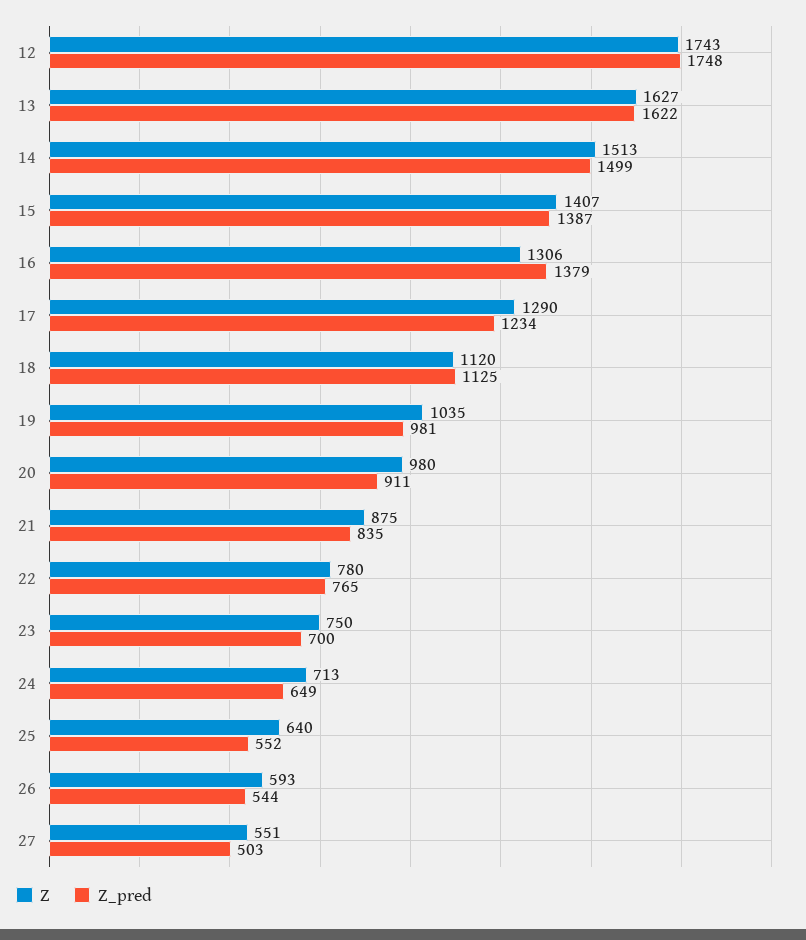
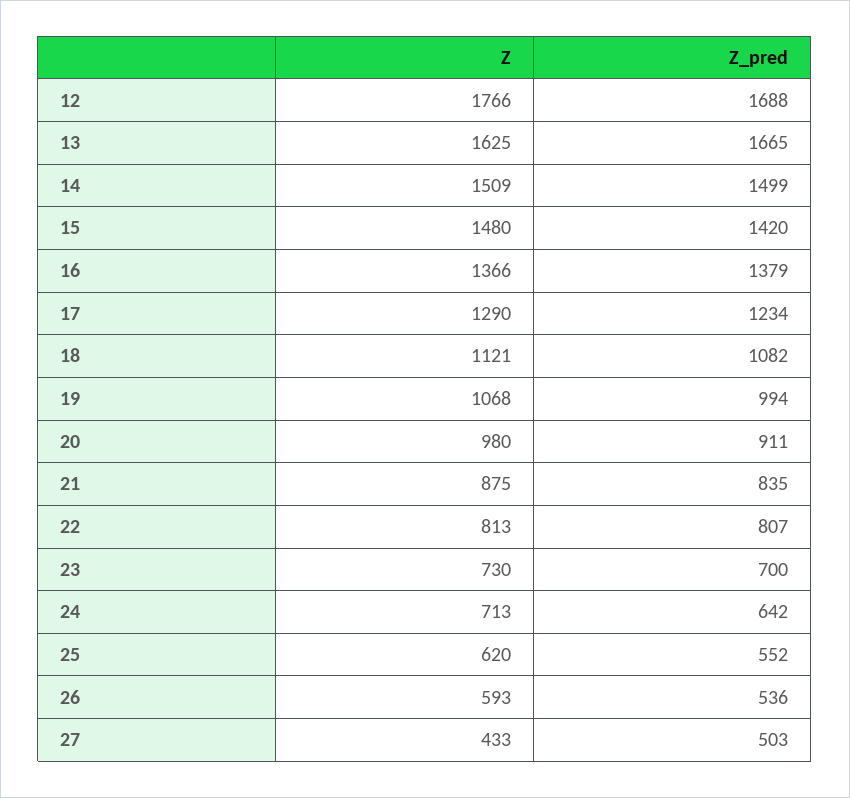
  {
    "Z": {
-     "12": 1743,
+     "12": 1766,
-     "13": 1627,
+     "13": 1625,
-     "14": 1513,
+     "14": 1509,
-     "15": 1407,
+     "15": 1480,
-     "16": 1306,
+     "16": 1366,
      "17": 1290,
-     "18": 1120,
+     "18": 1121,
-     "19": 1035,
+     "19": 1068,
      "20": 980,
      "21": 875,
-     "22": 780,
+     "22": 813,
-     "23": 750,
+     "23": 730,
      "24": 713,
-     "25": 640,
+     "25": 620,
      "26": 593,
-     "27": 551
+     "27": 433
    },
    "Z_pred": {
-     "12": 1748,
+     "12": 1688,
-     "13": 1622,
+     "13": 1665,
      "14": 1499,
-     "15": 1387,
+     "15": 1420,
      "16": 1379,
      "17": 1234,
-     "18": 1125,
+     "18": 1082,
-     "19": 981,
+     "19": 994,
      "20": 911,
      "21": 835,
-     "22": 765,
+     "22": 807,
      "23": 700,
-     "24": 649,
+     "24": 642,
      "25": 552,
-     "26": 544,
+     "26": 536,
      "27": 503
    }
  }

